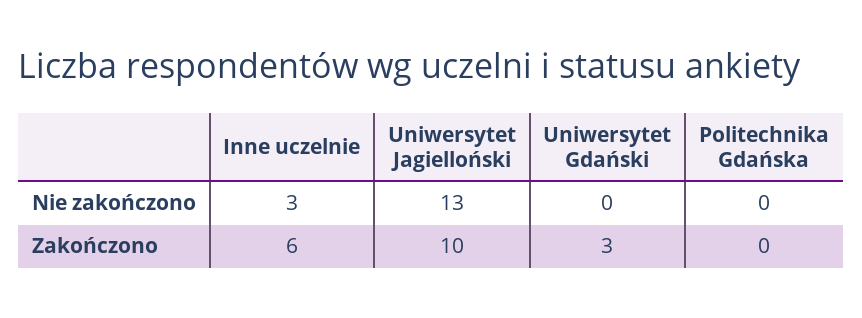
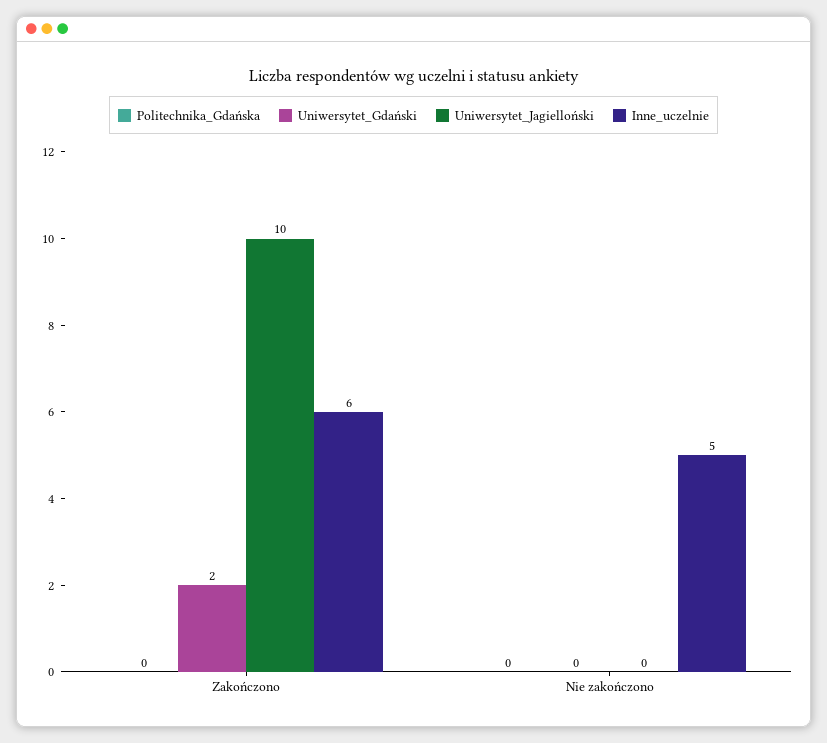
  {
    "Inne uczelnie": {
-     "Nie zakończono": 3,
+     "Nie zakończono": 5,
      "Zakończono": 6
    },
    "Uniwersytet Jagielloński": {
-     "Nie zakończono": 13,
+     "Nie zakończono": 0,
      "Zakończono": 10
    },
    "Uniwersytet Gdański": {
      "Nie zakończono": 0,
-     "Zakończono": 3
+     "Zakończono": 2
    },
    "Politechnika Gdańska": {
      "Nie zakończono": 0,
      "Zakończono": 0
    }
  }

